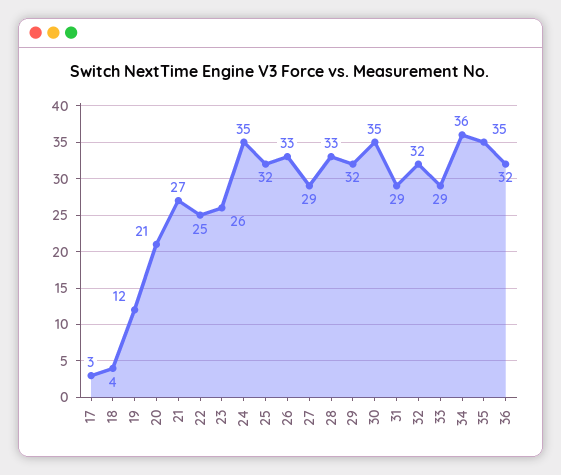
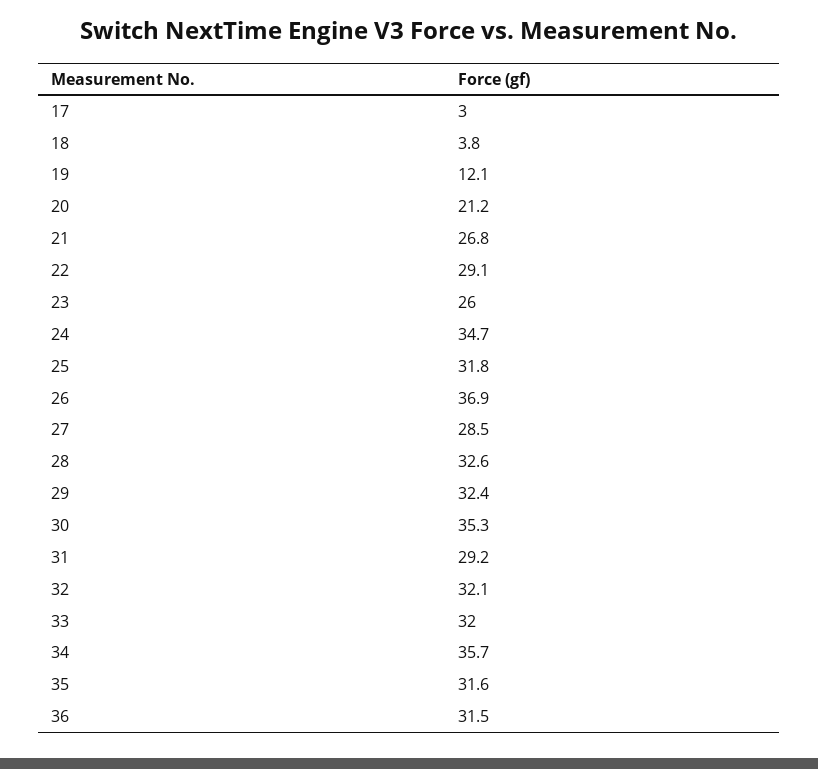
  {
    "17": 3,
    "18": 3.8,
    "19": 12.1,
    "20": 21.2,
    "21": 26.8,
-   "22": 25,
+   "22": 29.1,
    "23": 26,
    "24": 34.7,
    "25": 31.8,
-   "26": 33,
+   "26": 36.9,
    "27": 28.5,
    "28": 32.6,
    "29": 32.4,
    "30": 35.3,
    "31": 29.2,
    "32": 32.1,
-   "33": 29,
+   "33": 32,
    "34": 35.7,
-   "35": 35,
+   "35": 31.6,
    "36": 31.5
  }

